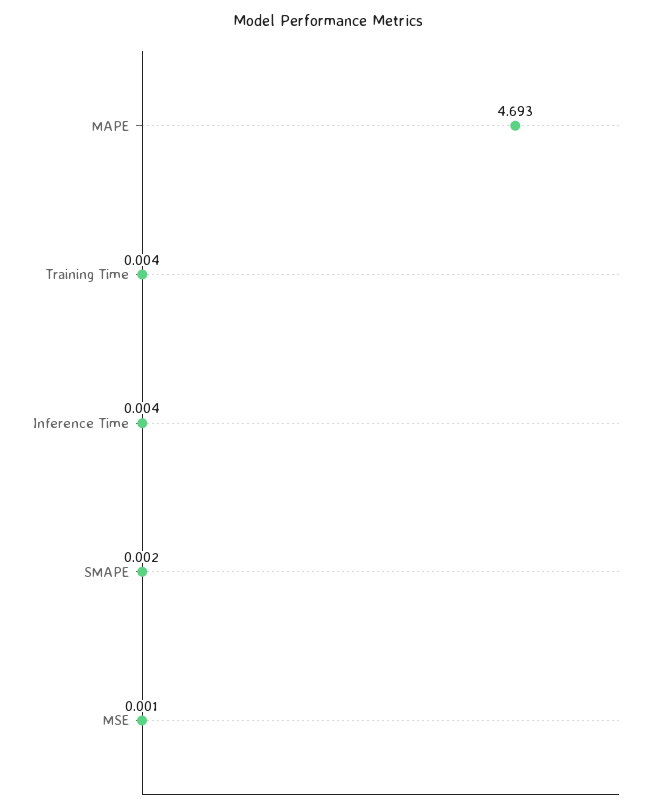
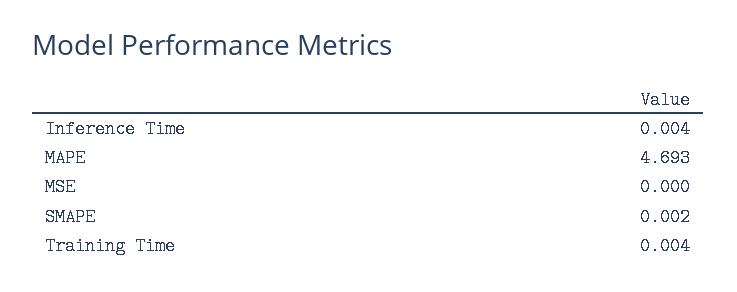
  {
    "MAPE": 4.693,
    "Training Time": 0.004,
    "Inference Time": 0.004,
    "SMAPE": 0.002,
-   "MSE": 0.001
+   "MSE": 0
  }

